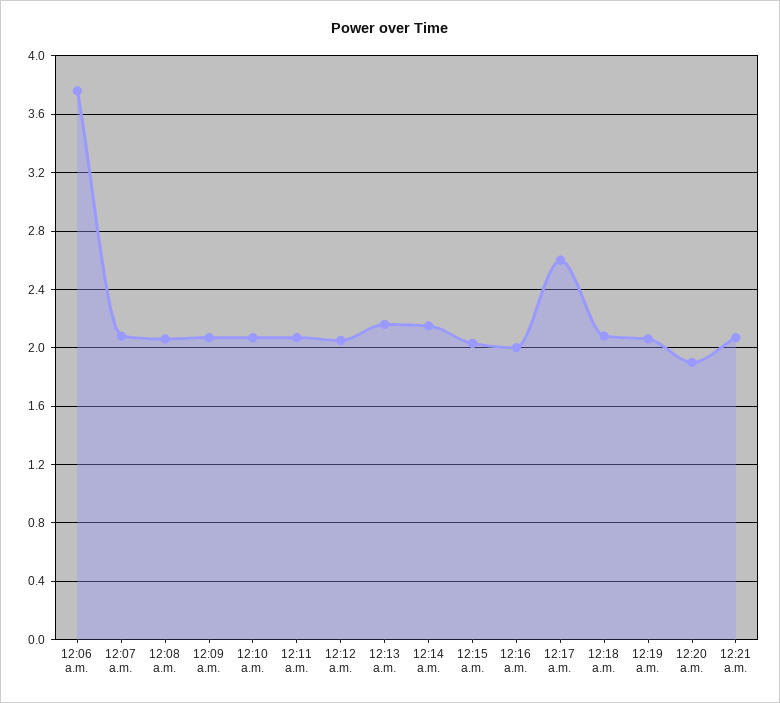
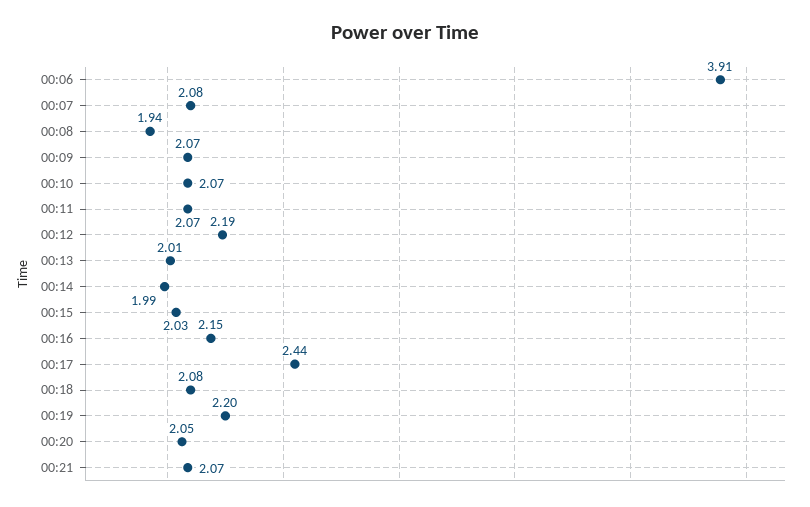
  {
-   "12:06 a.m.": 3.75,
+   "12:06 a.m.": 3.91,
    "12:07 a.m.": 2.08,
-   "12:08 a.m.": 2.05,
+   "12:08 a.m.": 1.94,
    "12:09 a.m.": 2.07,
    "12:10 a.m.": 2.07,
    "12:11 a.m.": 2.07,
-   "12:12 a.m.": 2.05,
+   "12:12 a.m.": 2.19,
-   "12:13 a.m.": 2.15,
+   "12:13 a.m.": 2.01,
-   "12:14 a.m.": 2.15,
+   "12:14 a.m.": 1.99,
    "12:15 a.m.": 2.03,
-   "12:16 a.m.": 2,
+   "12:16 a.m.": 2.15,
-   "12:17 a.m.": 2.6,
+   "12:17 a.m.": 2.44,
    "12:18 a.m.": 2.08,
-   "12:19 a.m.": 2.05,
+   "12:19 a.m.": 2.2,
-   "12:20 a.m.": 1.9,
+   "12:20 a.m.": 2.05,
    "12:21 a.m.": 2.07
  }

